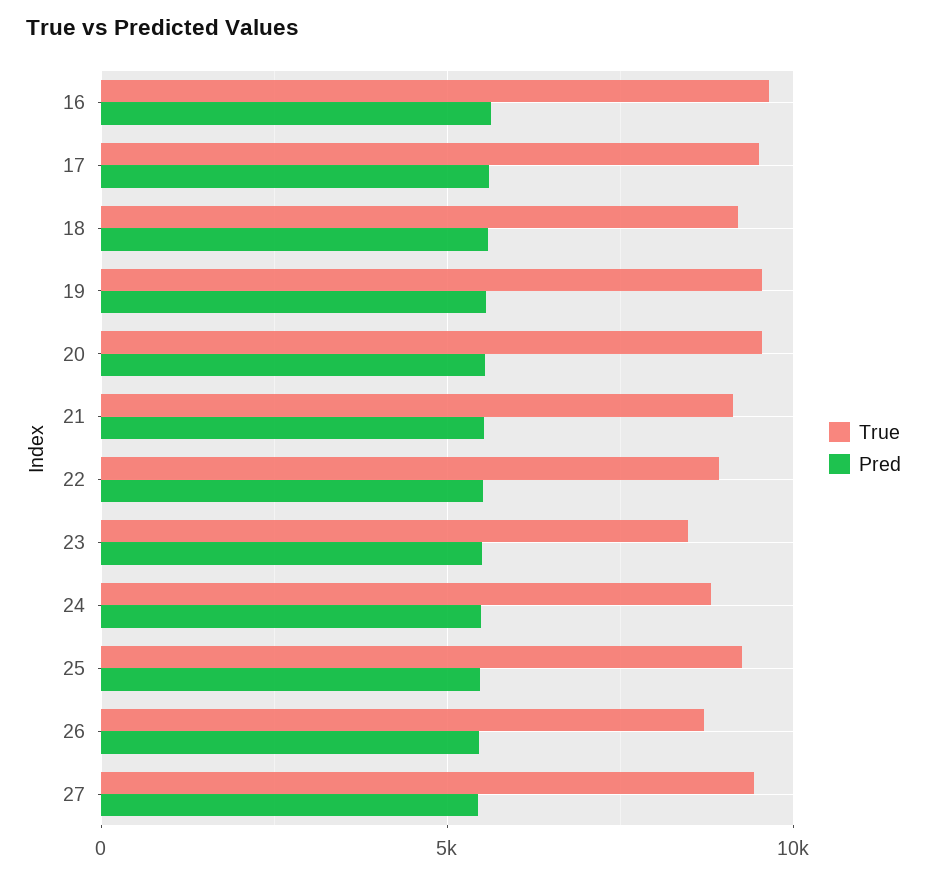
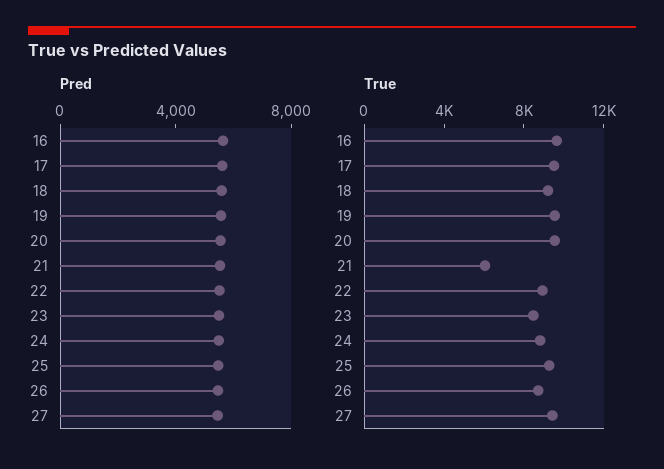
  {
    "True": {
      "16": 9500,
      "17": 9500,
      "18": 9000,
      "19": 9500,
      "20": 9500,
-     "21": 9000,
+     "21": 6000,
      "22": 9000,
      "23": 8500,
      "24": 9000,
      "25": 9500,
      "26": 8500,
      "27": 9500
    },
    "Pred": {
      "16": 5500,
      "17": 5500,
      "18": 5500,
      "19": 5500,
      "20": 5500,
      "21": 5500,
      "22": 5500,
      "23": 5500,
      "24": 5500,
      "25": 5500,
      "26": 5500,
      "27": 5500
    }
  }

